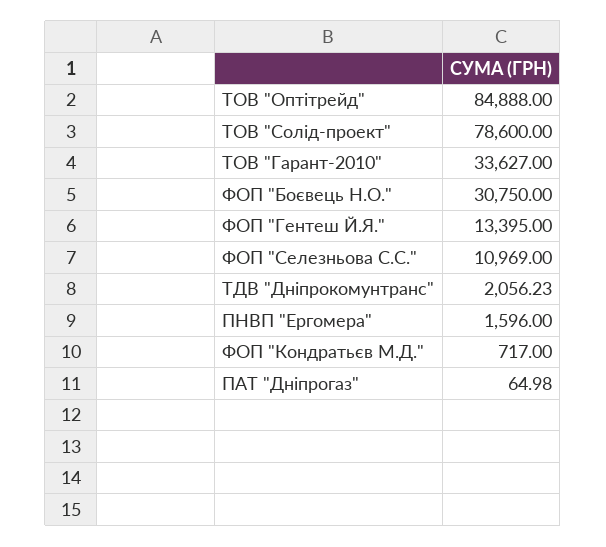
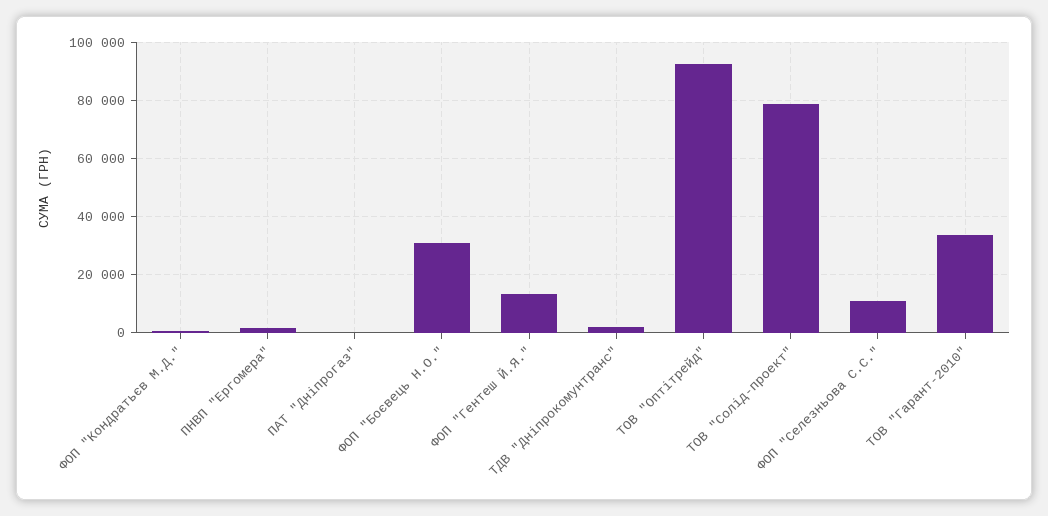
  {
-   "ТОВ \"Оптітрейд\"": 84888,
+   "ТОВ \"Оптітрейд\"": 92500,
    "ТОВ \"Солід-проект\"": 78600,
    "ТОВ \"Гарант-2010\"": 33627,
    "ФОП \"Боєвець Н.О.\"": 30750,
    "ФОП \"Гентеш Й.Я.\"": 13395,
    "ФОП \"Селезньова С.С.\"": 10969,
    "ТДВ \"Дніпрокомунтранс\"": 2056.23,
    "ПНВП \"Ергомера\"": 1596,
    "ФОП \"Кондратьєв М.Д.\"": 717,
    "ПАТ \"Дніпрогаз\"": 64.98
  }

